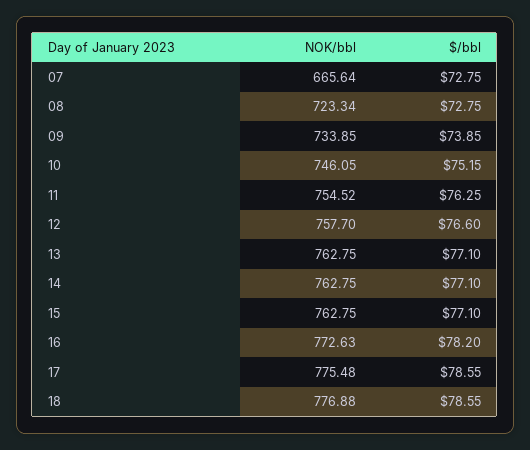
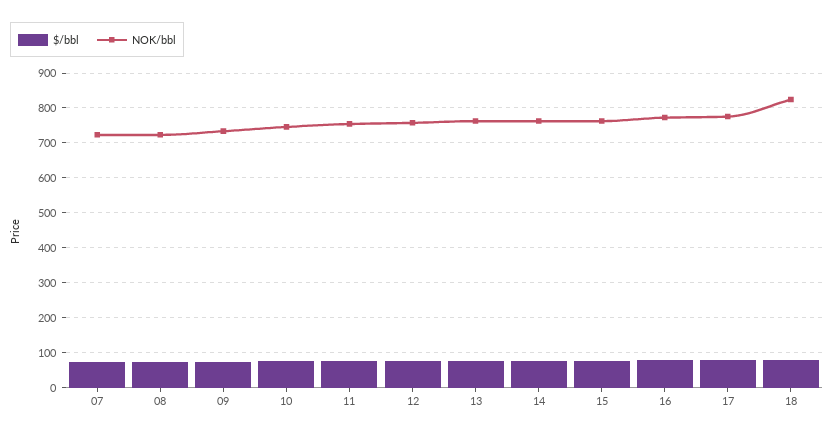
  {
    "NOK/bbl": {
-     "07": 665.64,
+     "07": 720,
      "08": 723.34,
      "09": 733.85,
      "10": 746.05,
      "11": 754.52,
      "12": 757.7,
      "13": 762.75,
      "14": 762.75,
      "15": 762.75,
      "16": 772.63,
      "17": 775.48,
-     "18": 776.88
+     "18": 820
    },
    "$/bbl": {
      "07": 72.75,
      "08": 72.75,
      "09": 73.85,
      "10": 75.15,
      "11": 76.25,
      "12": 76.6,
      "13": 77.1,
      "14": 77.1,
      "15": 77.1,
      "16": 78.2,
      "17": 78.55,
      "18": 78.55
    }
  }

